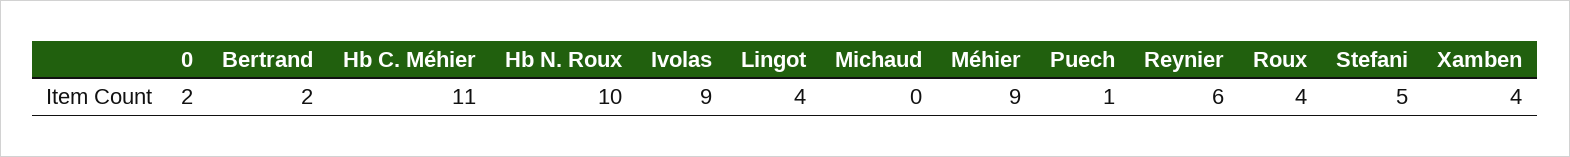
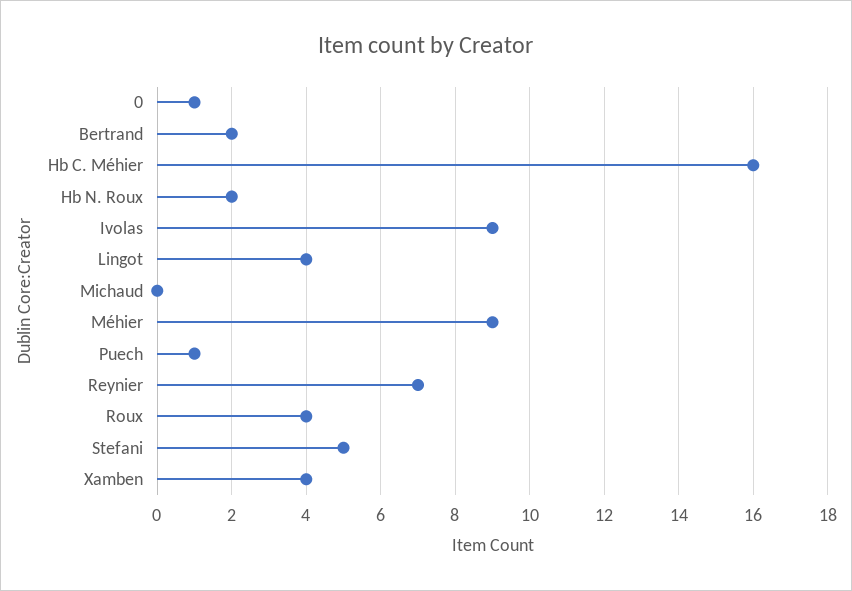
  {
-   "0": 2,
+   "0": 1,
    "Bertrand": 2,
-   "Hb C. Méhier": 11,
+   "Hb C. Méhier": 16,
-   "Hb N. Roux": 10,
+   "Hb N. Roux": 2,
    "Ivolas": 9,
    "Lingot": 4,
    "Michaud": 0,
    "Méhier": 9,
    "Puech": 1,
-   "Reynier": 6,
+   "Reynier": 7,
    "Roux": 4,
    "Stefani": 5,
    "Xamben": 4
  }

